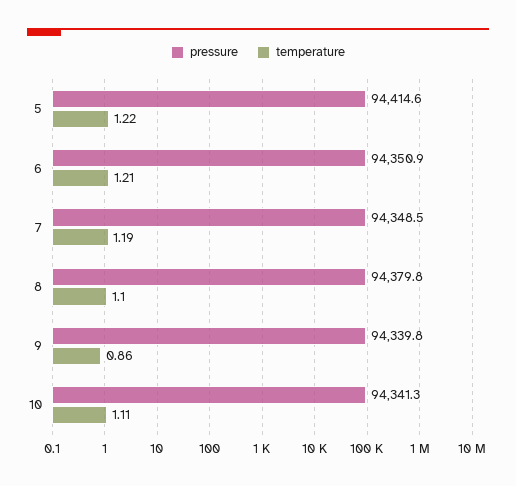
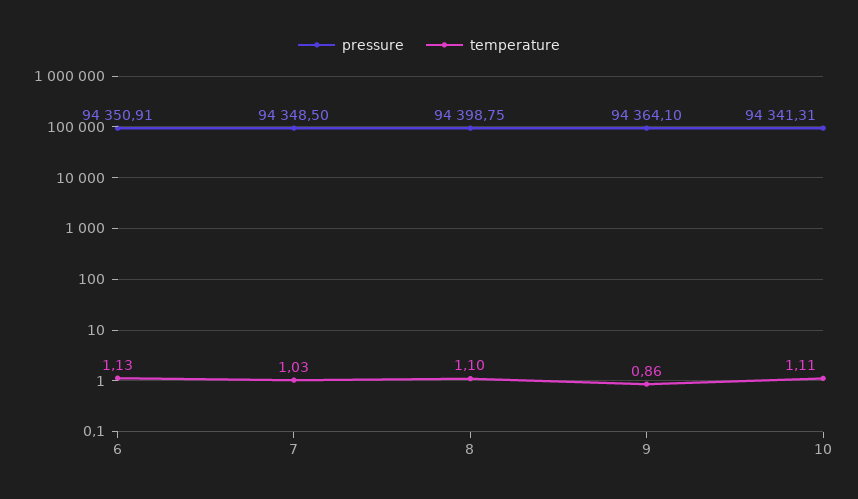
  {
    "pressure": {
-     "5": 94414.6,
      "6": 94350.91,
      "7": 94348.5,
-     "8": 94379.8,
+     "8": 94398.75,
-     "9": 94339.8,
+     "9": 94364.1,
      "10": 94341.31
    },
    "temperature": {
-     "5": 1.22,
-     "6": 1.21,
+     "6": 1.13,
-     "7": 1.19,
+     "7": 1.03,
      "8": 1.1,
      "9": 0.86,
      "10": 1.11
    }
  }

